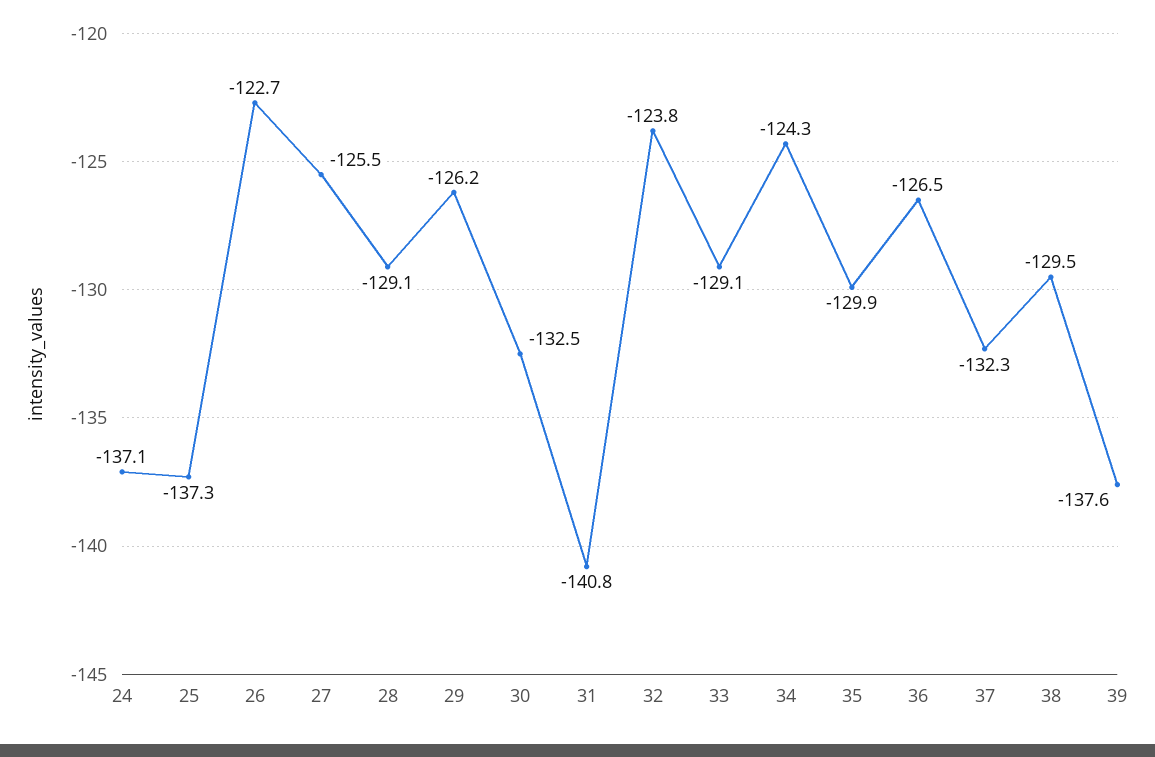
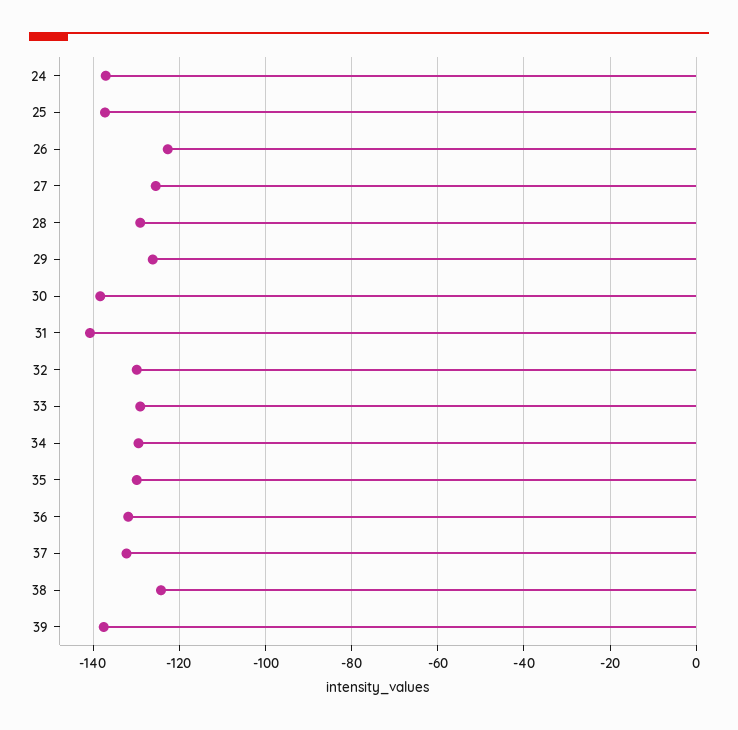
  {
    "24": -137.1,
    "25": -137.3,
    "26": -122.7,
    "27": -125.5,
    "28": -129.1,
    "29": -126.2,
-   "30": -132.5,
+   "30": -138,
    "31": -140.8,
-   "32": -123.8,
+   "32": -130,
    "33": -129.1,
-   "34": -124.3,
+   "34": -130,
    "35": -129.9,
-   "36": -126.5,
+   "36": -132,
    "37": -132.3,
-   "38": -129.5,
+   "38": -124,
    "39": -137.6
  }

